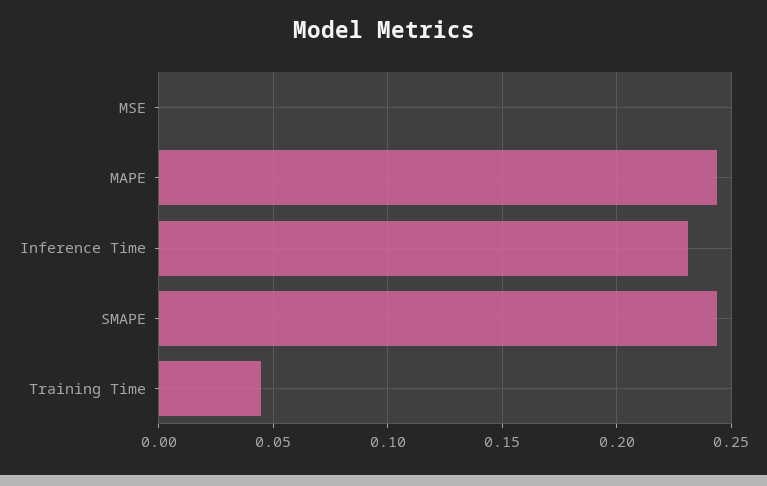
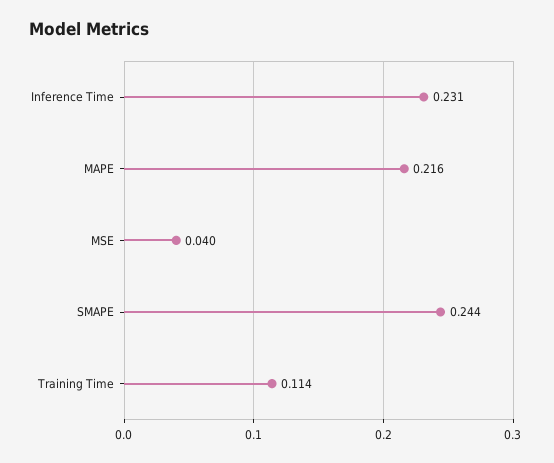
  {
-   "MSE": 0,
+   "MSE": 0.04,
-   "MAPE": 0.245,
+   "MAPE": 0.216,
    "Inference Time": 0.231,
    "SMAPE": 0.244,
-   "Training Time": 0.045
+   "Training Time": 0.114
  }

